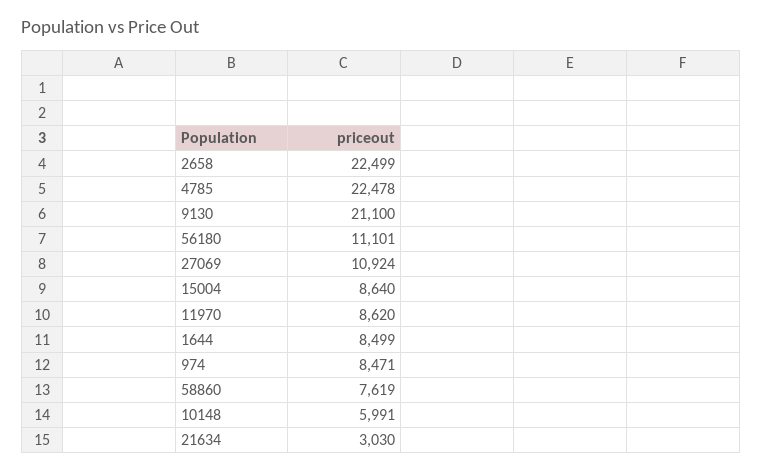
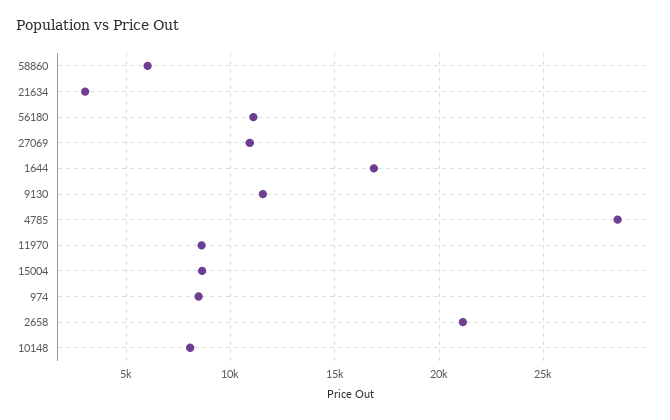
  {
-   "2658": 22499,
+   "2658": 21000,
-   "4785": 22478,
+   "4785": 28500,
-   "9130": 21100,
+   "9130": 11500,
    "56180": 11101,
    "27069": 10924,
    "15004": 8640,
    "11970": 8620,
-   "1644": 8499,
+   "1644": 17000,
    "974": 8471,
-   "58860": 7619,
+   "58860": 6000,
-   "10148": 5991,
+   "10148": 8000,
    "21634": 3030
  }

